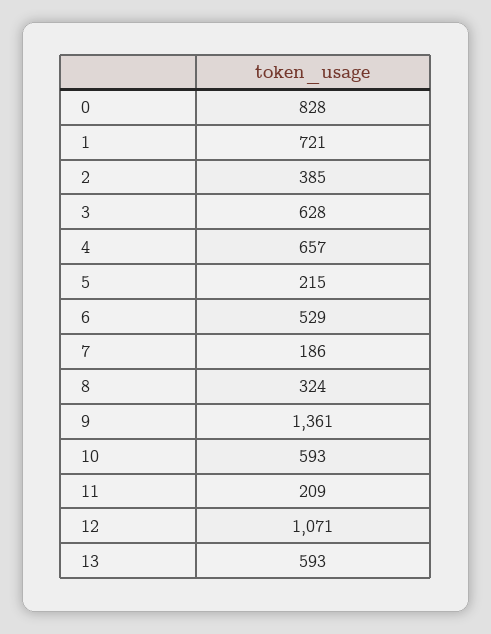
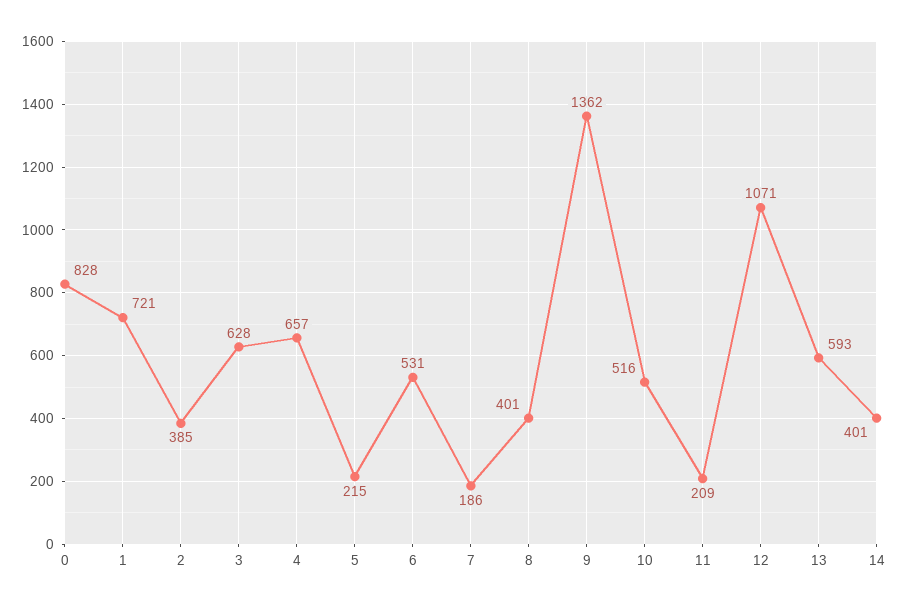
  {
    "0": 828,
    "1": 721,
    "2": 385,
    "3": 628,
    "4": 657,
    "5": 215,
-   "6": 529,
+   "6": 531,
    "7": 186,
-   "8": 324,
+   "8": 401,
-   "9": 1361,
+   "9": 1362,
-   "10": 593,
+   "10": 516,
    "11": 209,
    "12": 1071,
-   "13": 593
+   "13": 593,
+   "14": 401
  }

